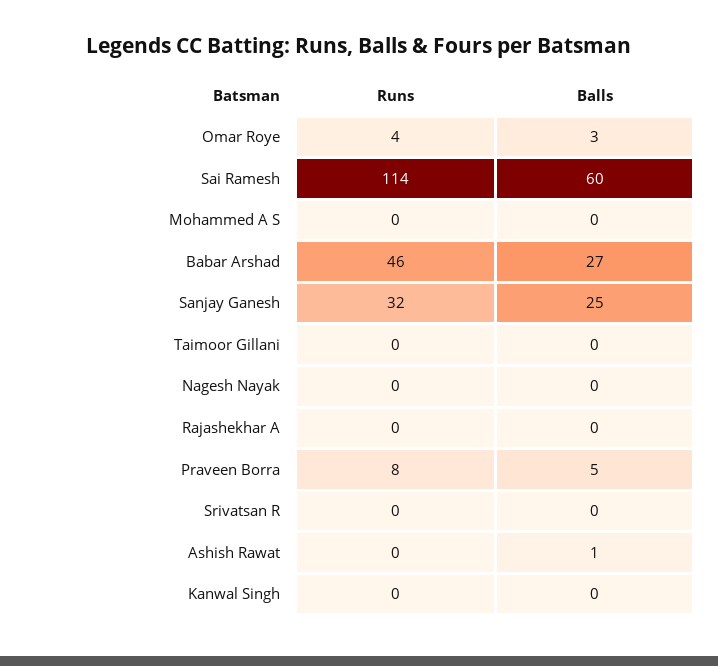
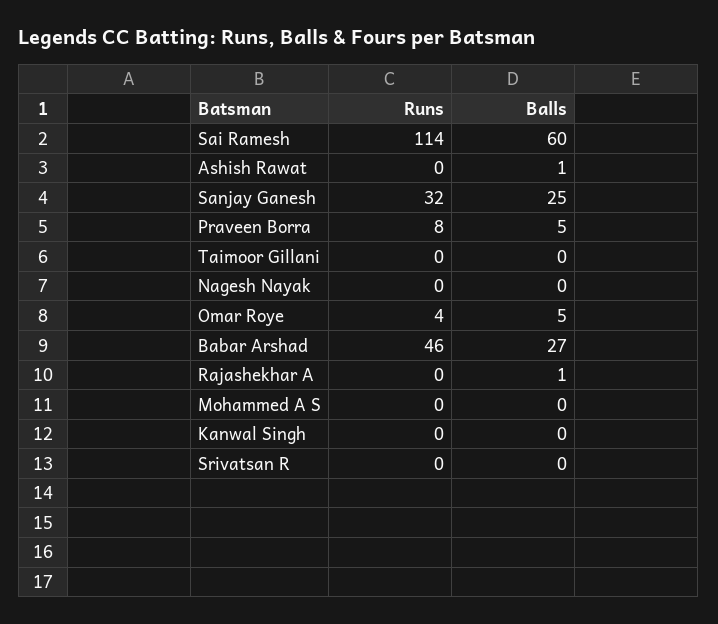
  {
    "Runs": {
      "Omar Roye": 4,
      "Sai Ramesh": 114,
      "Mohammed A S": 0,
      "Babar Arshad": 46,
      "Sanjay Ganesh": 32,
      "Taimoor Gillani": 0,
      "Nagesh Nayak": 0,
      "Rajashekhar A": 0,
      "Praveen Borra": 8,
      "Srivatsan R": 0,
      "Ashish Rawat": 0,
      "Kanwal Singh": 0
    },
    "Balls": {
-     "Omar Roye": 3,
+     "Omar Roye": 5,
      "Sai Ramesh": 60,
      "Mohammed A S": 0,
      "Babar Arshad": 27,
      "Sanjay Ganesh": 25,
      "Taimoor Gillani": 0,
      "Nagesh Nayak": 0,
-     "Rajashekhar A": 0,
+     "Rajashekhar A": 1,
      "Praveen Borra": 5,
      "Srivatsan R": 0,
      "Ashish Rawat": 1,
      "Kanwal Singh": 0
    }
  }

